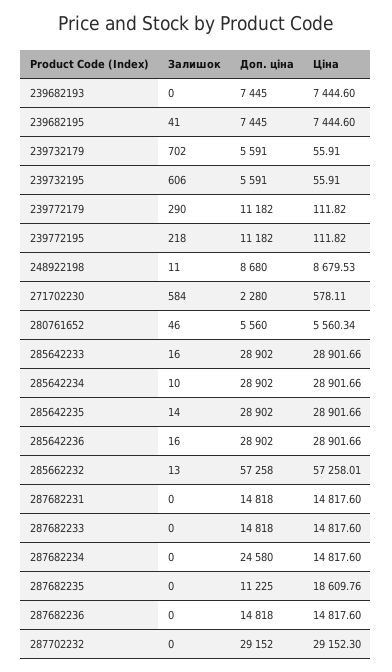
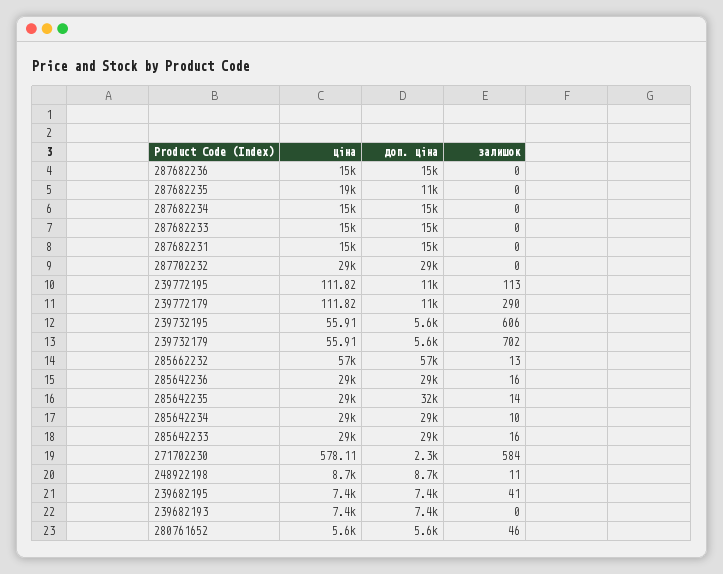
  {
    "Залишок": {
      "239682193": 0,
      "239682195": 41,
      "239732179": 702,
      "239732195": 606,
      "239772179": 290,
-     "239772195": 218,
+     "239772195": 113,
      "248922198": 11,
      "271702230": 584,
      "280761652": 46,
      "285642233": 16,
      "285642234": 10,
      "285642235": 14,
      "285642236": 16,
      "285662232": 13,
      "287682231": 0,
      "287682233": 0,
      "287682234": 0,
      "287682235": 0,
      "287682236": 0,
      "287702232": 0
    },
    "Доп. ціна": {
      "239682193": 7445,
      "239682195": 7445,
      "239732179": 5591,
      "239732195": 5591,
      "239772179": 11182,
      "239772195": 11182,
      "248922198": 8680,
      "271702230": 2280,
      "280761652": 5560,
      "285642233": 28902,
      "285642234": 28902,
-     "285642235": 28902,
+     "285642235": 32000,
      "285642236": 28902,
      "285662232": 57258,
      "287682231": 14818,
      "287682233": 14818,
-     "287682234": 24580,
+     "287682234": 15000,
      "287682235": 11225,
      "287682236": 14818,
      "287702232": 29152
    },
    "Ціна": {
      "239682193": 7444.6,
      "239682195": 7444.6,
      "239732179": 55.91,
      "239732195": 55.91,
      "239772179": 111.82,
      "239772195": 111.82,
      "248922198": 8679.53,
      "271702230": 578.11,
      "280761652": 5560.34,
      "285642233": 28901.66,
      "285642234": 28901.66,
      "285642235": 28901.66,
      "285642236": 28901.66,
      "285662232": 57258.01,
      "287682231": 14817.6,
      "287682233": 14817.6,
      "287682234": 14817.6,
      "287682235": 18609.76,
      "287682236": 14817.6,
      "287702232": 29152.3
    }
  }

